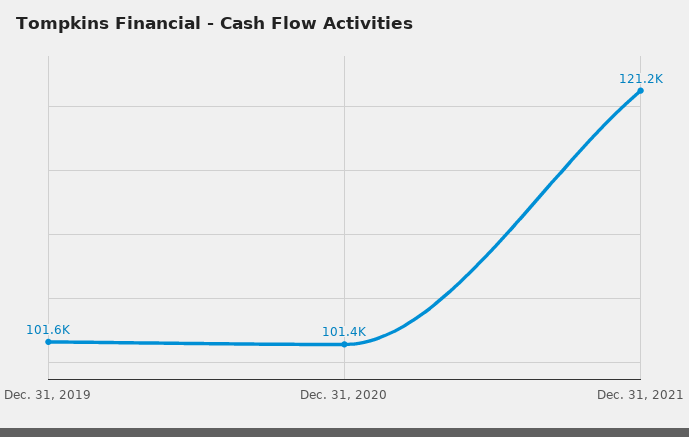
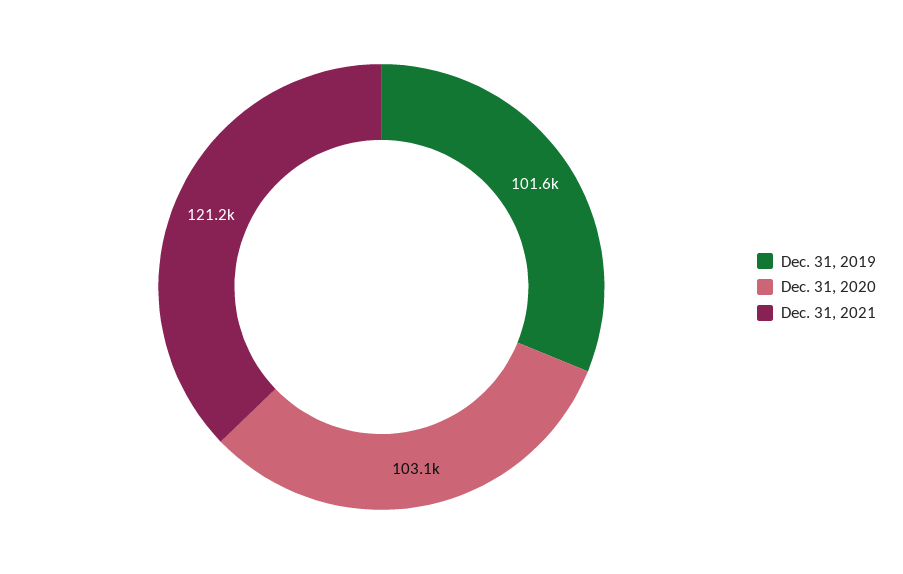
  {
    "Dec. 31, 2019": 101600,
-   "Dec. 31, 2020": 101400,
+   "Dec. 31, 2020": 103100,
    "Dec. 31, 2021": 121200
  }

